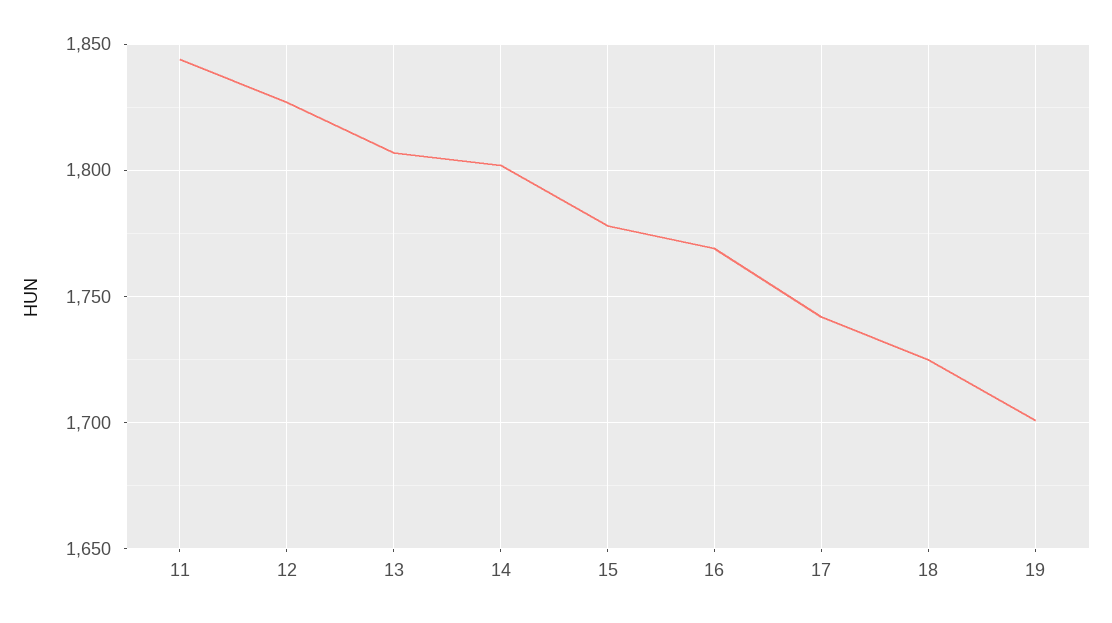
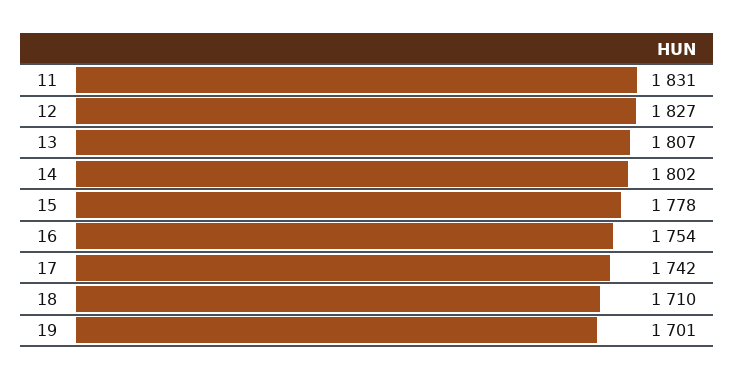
  {
-   "11": 1845,
+   "11": 1831,
    "12": 1827,
    "13": 1807,
    "14": 1802,
    "15": 1778,
-   "16": 1770,
+   "16": 1754,
    "17": 1742,
-   "18": 1725,
+   "18": 1710,
    "19": 1701
  }

